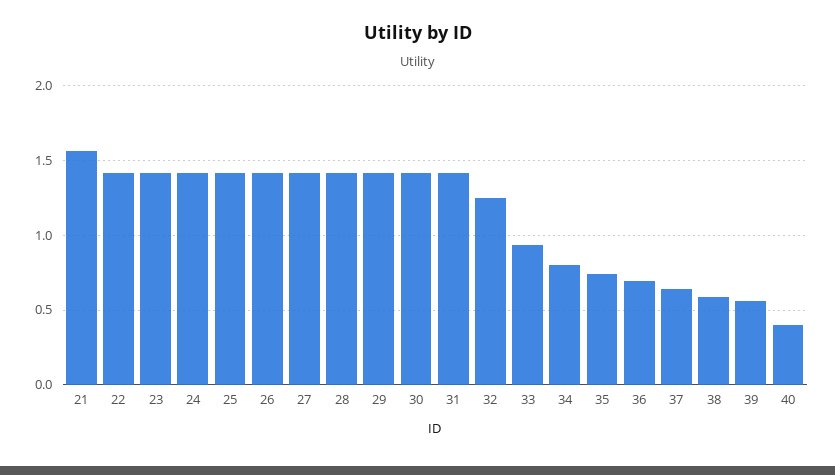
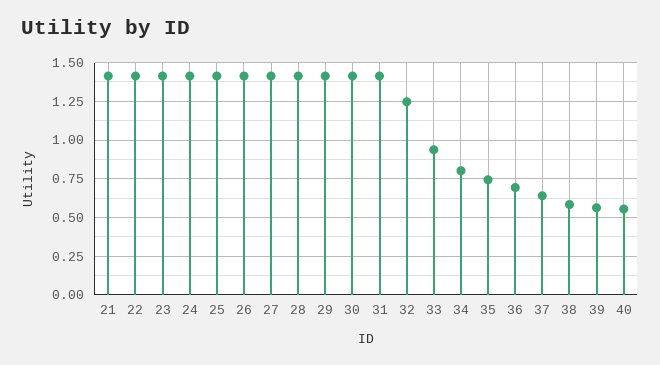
  {
-   "21": 1.55,
+   "21": 1.4,
    "22": 1.4,
    "23": 1.4,
    "24": 1.4,
    "25": 1.4,
    "26": 1.4,
    "27": 1.4,
    "28": 1.4,
    "29": 1.4,
    "30": 1.4,
    "31": 1.4,
    "32": 1.25,
    "33": 0.95,
    "34": 0.8,
    "35": 0.75,
    "36": 0.7,
    "37": 0.65,
    "38": 0.6,
    "39": 0.55,
-   "40": 0.4
+   "40": 0.55
  }

